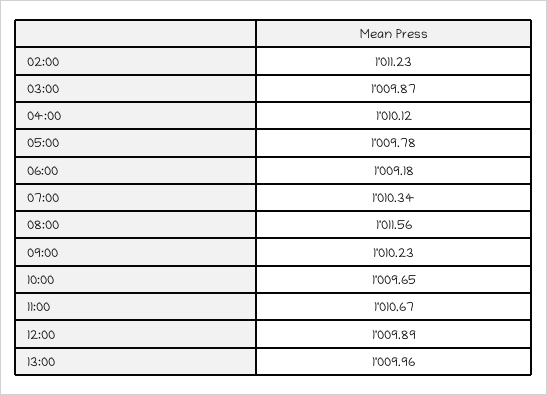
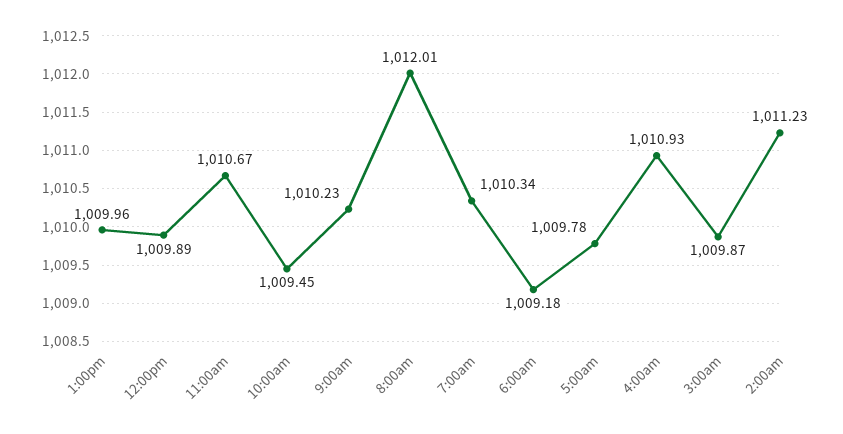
  {
    "02:00": 1011.23,
    "03:00": 1009.87,
-   "04:00": 1010.12,
+   "04:00": 1010.93,
    "05:00": 1009.78,
    "06:00": 1009.18,
    "07:00": 1010.34,
-   "08:00": 1011.56,
+   "08:00": 1012.01,
    "09:00": 1010.23,
-   "10:00": 1009.65,
+   "10:00": 1009.45,
    "11:00": 1010.67,
    "12:00": 1009.89,
    "13:00": 1009.96
  }

